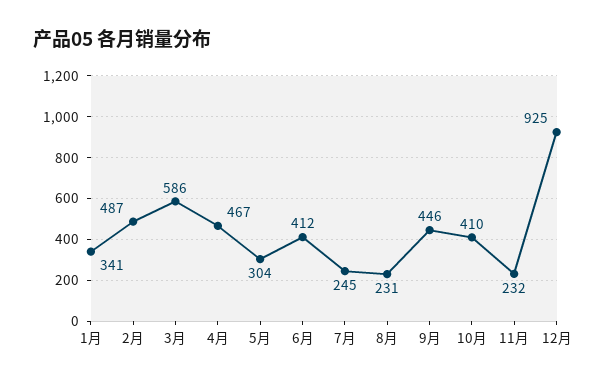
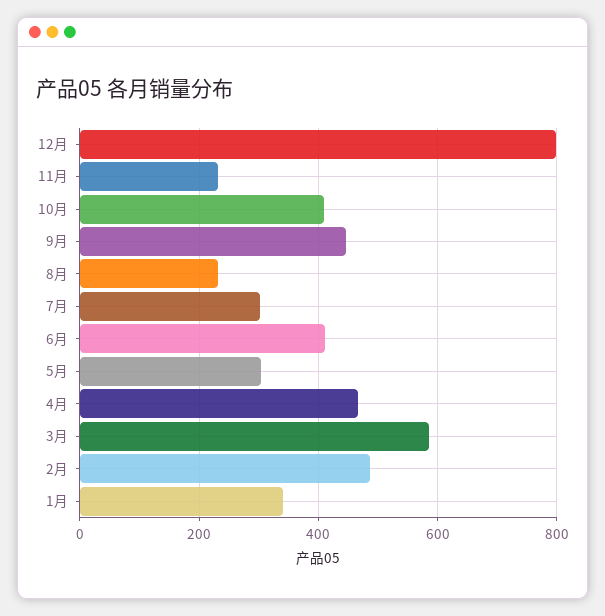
  {
    "1月": 341,
    "2月": 487,
    "3月": 586,
    "4月": 467,
    "5月": 304,
    "6月": 412,
-   "7月": 245,
+   "7月": 300,
    "8月": 231,
    "9月": 446,
    "10月": 410,
    "11月": 232,
-   "12月": 925
+   "12月": 800
  }

